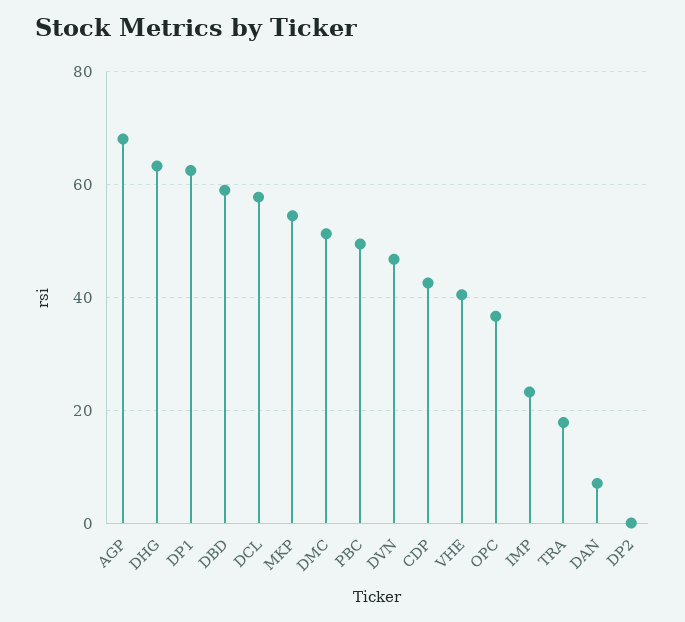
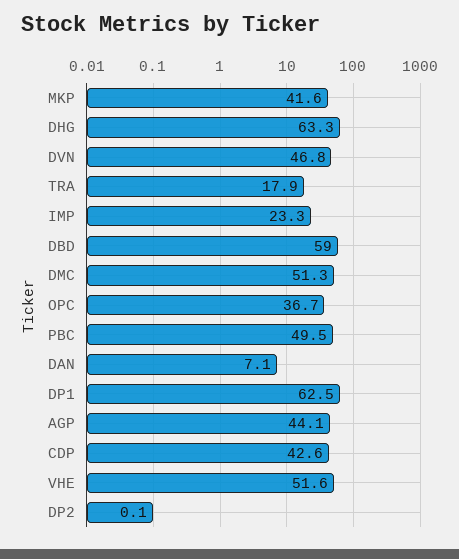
  {
-   "AGP": 68,
+   "AGP": 44.1,
    "DHG": 63.3,
    "DP1": 62.5,
    "DBD": 59,
-   "DCL": 58,
-   "MKP": 54,
+   "MKP": 41.6,
    "DMC": 51.3,
    "PBC": 49.5,
    "DVN": 46.8,
    "CDP": 42.6,
-   "VHE": 40,
+   "VHE": 51.6,
    "OPC": 36.7,
    "IMP": 23.3,
    "TRA": 17.9,
    "DAN": 7.1,
    "DP2": 0.1
  }

